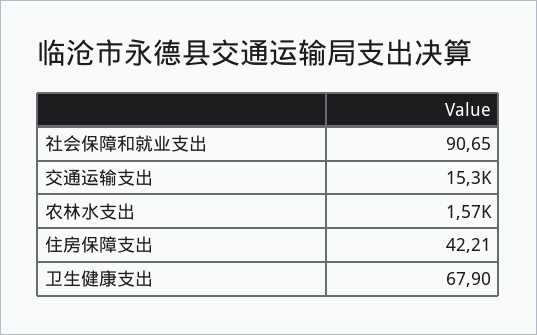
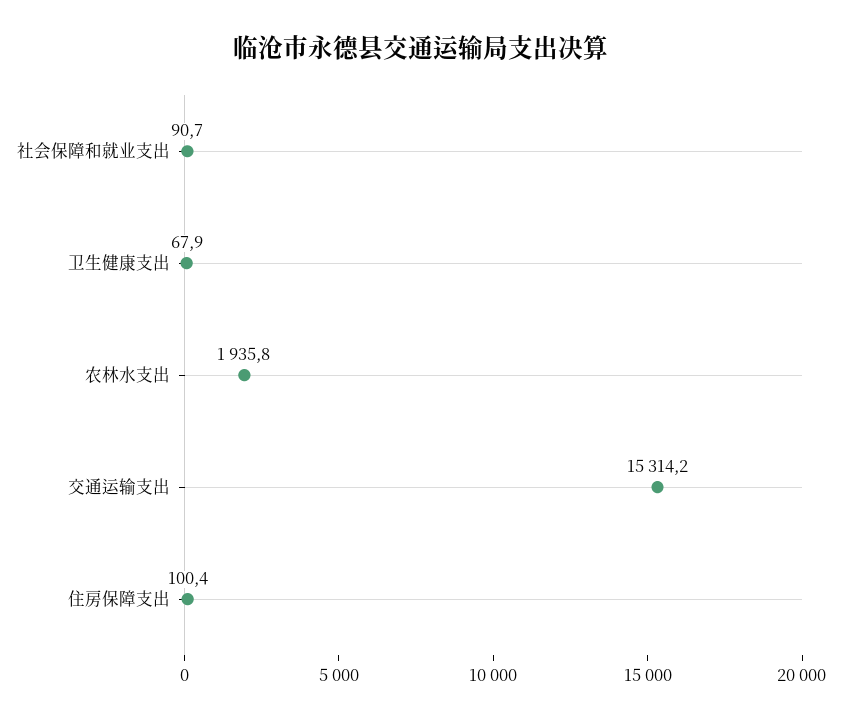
  {
    "社会保障和就业支出": 90.65,
    "交通运输支出": 15314.2,
-   "农林水支出": 1570,
+   "农林水支出": 1935.8,
-   "住房保障支出": 42.21,
+   "住房保障支出": 100.4,
    "卫生健康支出": 67.9
  }

